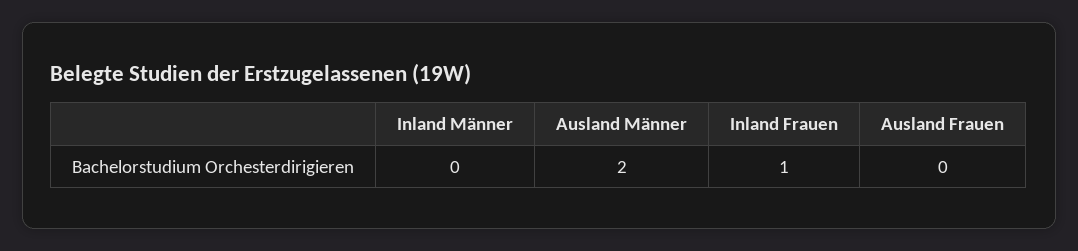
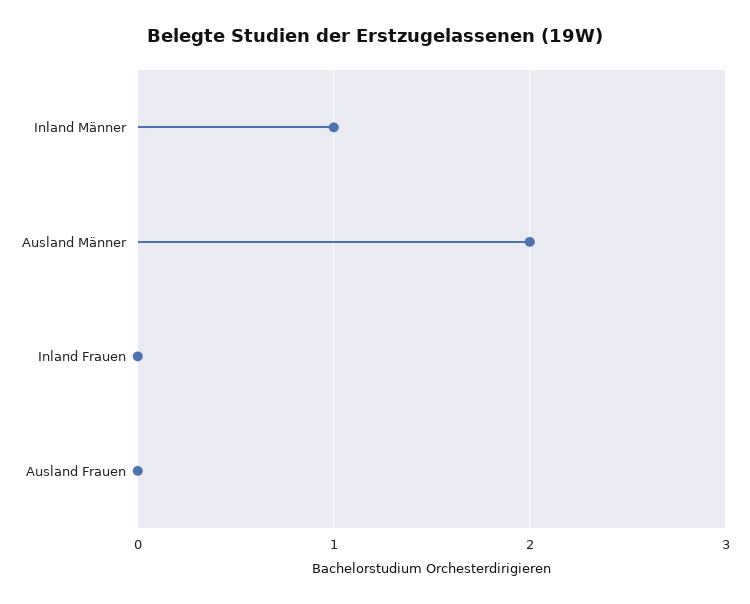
  {
-   "Inland Männer": 0,
+   "Inland Männer": 1,
    "Ausland Männer": 2,
-   "Inland Frauen": 1,
+   "Inland Frauen": 0,
    "Ausland Frauen": 0
  }

